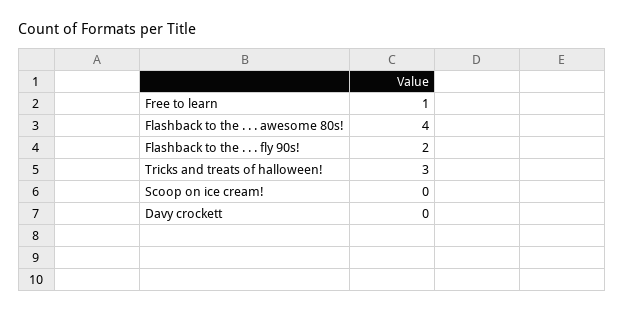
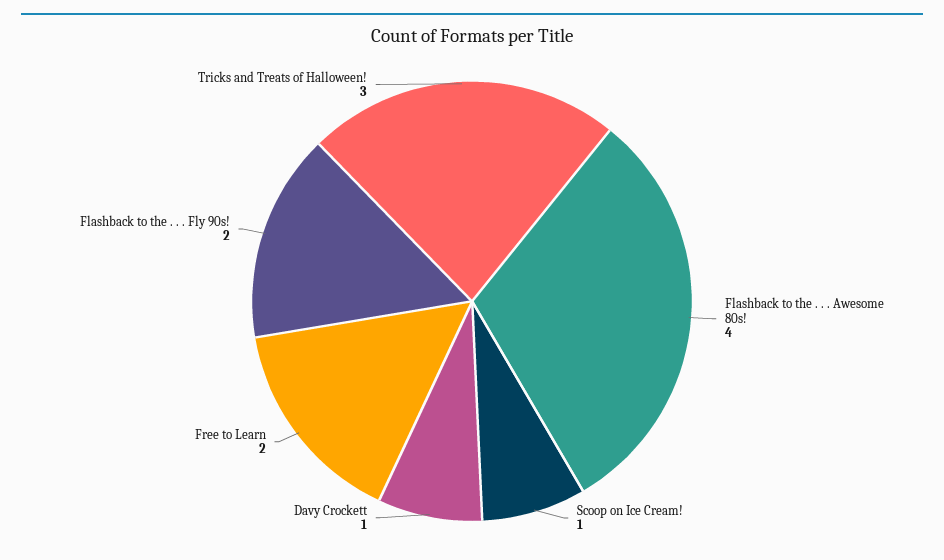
  {
-   "Free to learn": 1,
+   "Free to learn": 2,
    "Flashback to the . . . awesome 80s!": 4,
    "Flashback to the . . . fly 90s!": 2,
    "Tricks and treats of halloween!": 3,
-   "Scoop on ice cream!": 0,
+   "Scoop on ice cream!": 1,
-   "Davy crockett": 0
+   "Davy crockett": 1
  }

